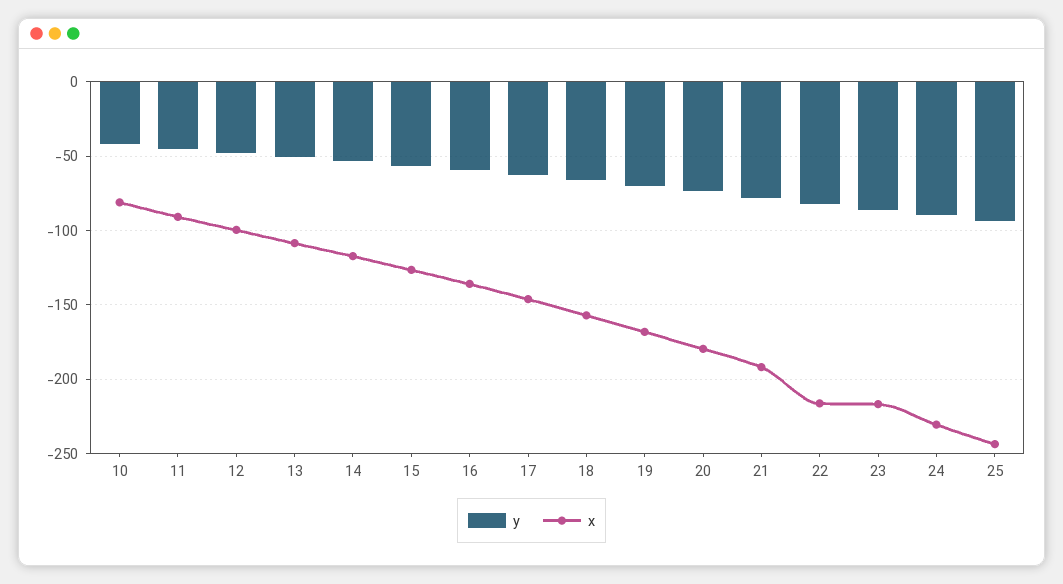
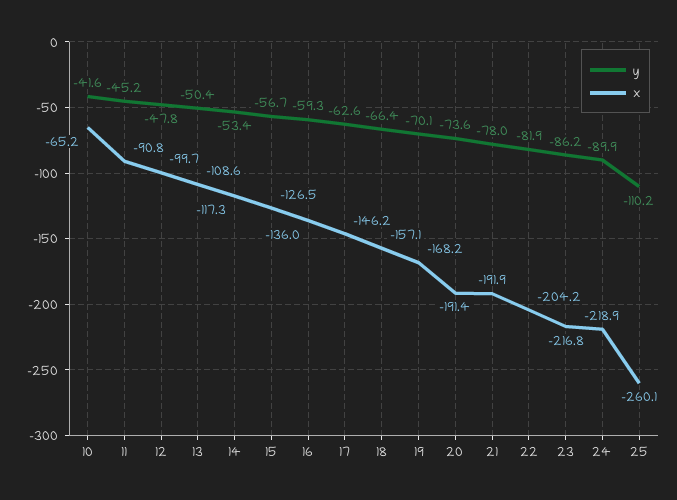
  {
    "y": {
      "10": -41.6,
      "11": -45.2,
      "12": -47.8,
      "13": -50.4,
      "14": -53.4,
      "15": -56.7,
      "16": -59.3,
      "17": -62.6,
      "18": -66.4,
      "19": -70.1,
      "20": -73.6,
      "21": -78,
      "22": -81.9,
      "23": -86.2,
      "24": -89.9,
-     "25": -95
+     "25": -110.2
    },
    "x": {
-     "10": -80,
+     "10": -65.2,
      "11": -90.8,
      "12": -99.7,
      "13": -108.6,
      "14": -117.3,
      "15": -126.5,
      "16": -136,
      "17": -146.2,
      "18": -157.1,
      "19": -168.2,
-     "20": -180,
+     "20": -191.4,
      "21": -191.9,
-     "22": -215,
+     "22": -204.2,
      "23": -216.8,
-     "24": -230,
+     "24": -218.9,
-     "25": -245
+     "25": -260.1
    }
  }

